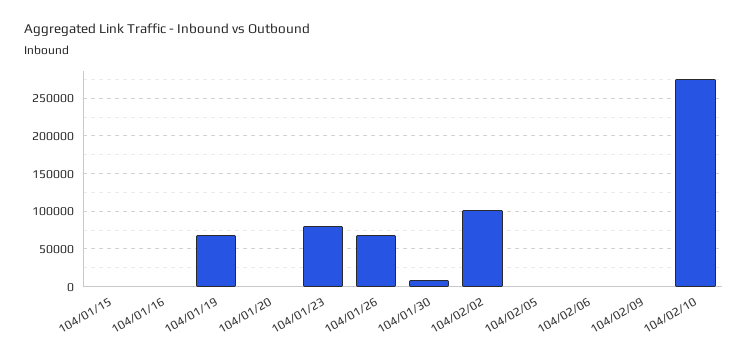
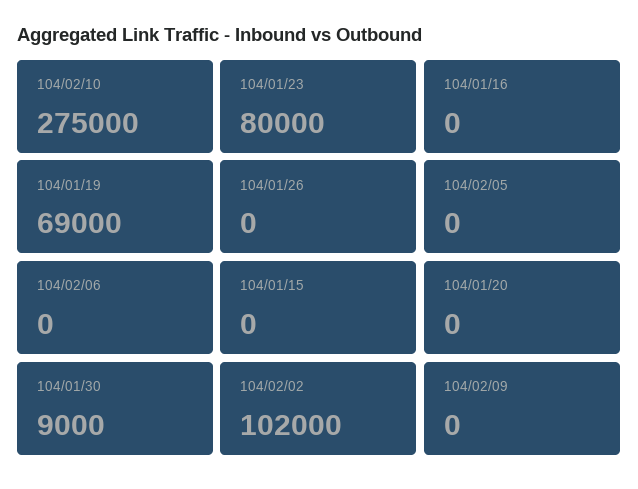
  {
    "104/01/15": 0,
    "104/01/16": 0,
    "104/01/19": 69000,
    "104/01/20": 0,
    "104/01/23": 80000,
-   "104/01/26": 70000,
+   "104/01/26": 0,
    "104/01/30": 9000,
    "104/02/02": 102000,
    "104/02/05": 0,
    "104/02/06": 0,
    "104/02/09": 0,
    "104/02/10": 275000
  }

